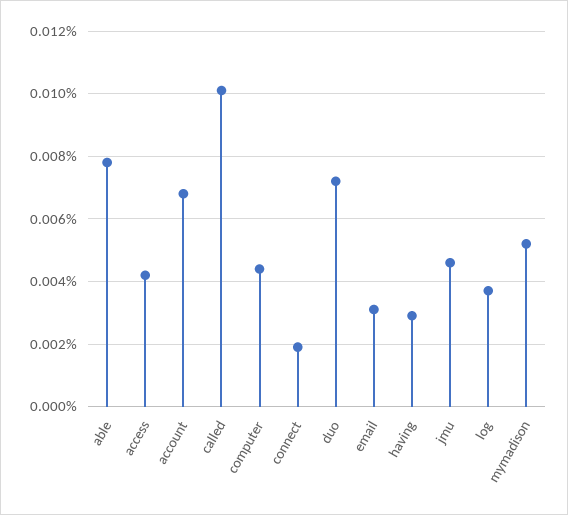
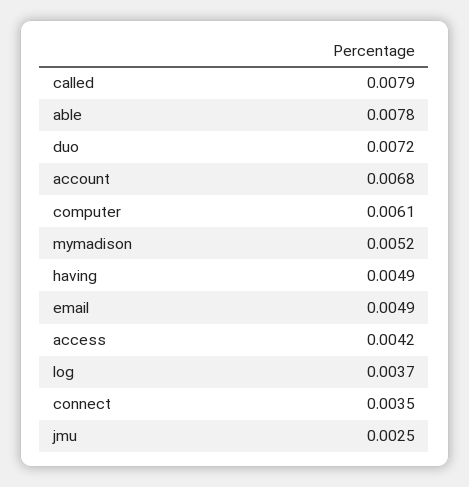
  {
    "able": 0.0078,
    "access": 0.0042,
    "account": 0.0068,
-   "called": 0.01,
+   "called": 0.0079,
-   "computer": 0.0045,
+   "computer": 0.0061,
-   "connect": 0.002,
+   "connect": 0.0035,
    "duo": 0.0072,
-   "email": 0.003,
+   "email": 0.0049,
-   "having": 0.003,
+   "having": 0.0049,
-   "jmu": 0.0045,
+   "jmu": 0.0025,
    "log": 0.0037,
    "mymadison": 0.0052
  }

